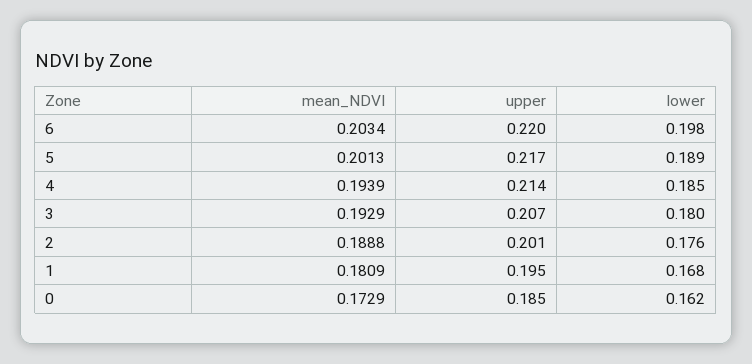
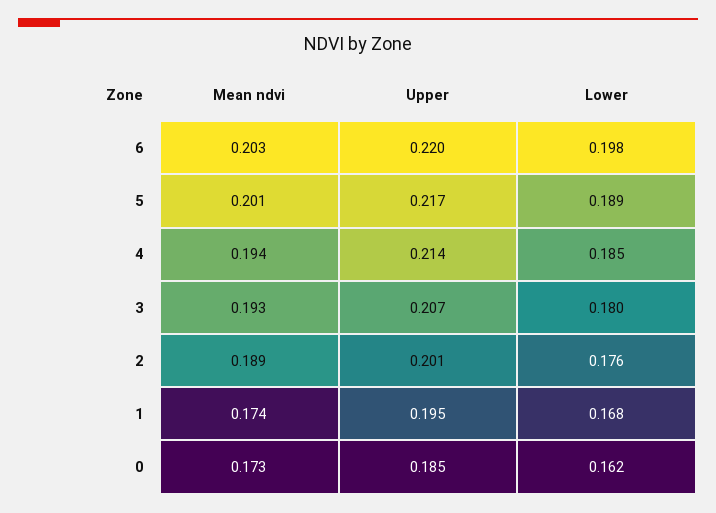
  {
    "mean_NDVI": {
      "6": 0.2034,
      "5": 0.2013,
      "4": 0.1939,
      "3": 0.1929,
      "2": 0.1888,
-     "1": 0.1809,
+     "1": 0.174,
      "0": 0.1729
    },
    "upper": {
      "6": 0.22,
      "5": 0.217,
      "4": 0.214,
      "3": 0.207,
      "2": 0.201,
      "1": 0.195,
      "0": 0.185
    },
    "lower": {
      "6": 0.198,
      "5": 0.189,
      "4": 0.185,
      "3": 0.18,
      "2": 0.176,
      "1": 0.168,
      "0": 0.162
    }
  }

